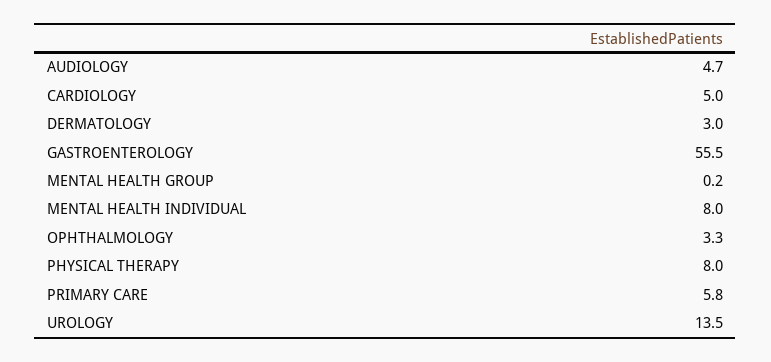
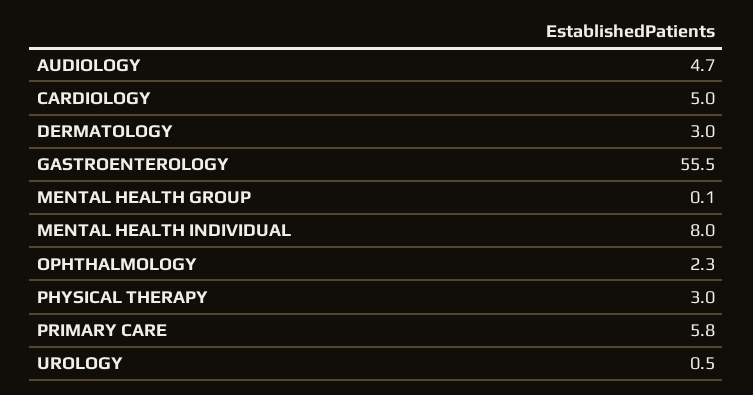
  {
    "AUDIOLOGY": 4.7,
    "CARDIOLOGY": 5,
    "DERMATOLOGY": 3,
    "GASTROENTEROLOGY": 55.5,
-   "MENTAL HEALTH GROUP": 0.2,
+   "MENTAL HEALTH GROUP": 0.1,
    "MENTAL HEALTH INDIVIDUAL": 8,
-   "OPHTHALMOLOGY": 3.3,
+   "OPHTHALMOLOGY": 2.3,
-   "PHYSICAL THERAPY": 8,
+   "PHYSICAL THERAPY": 3,
    "PRIMARY CARE": 5.8,
-   "UROLOGY": 13.5
+   "UROLOGY": 0.5
  }

